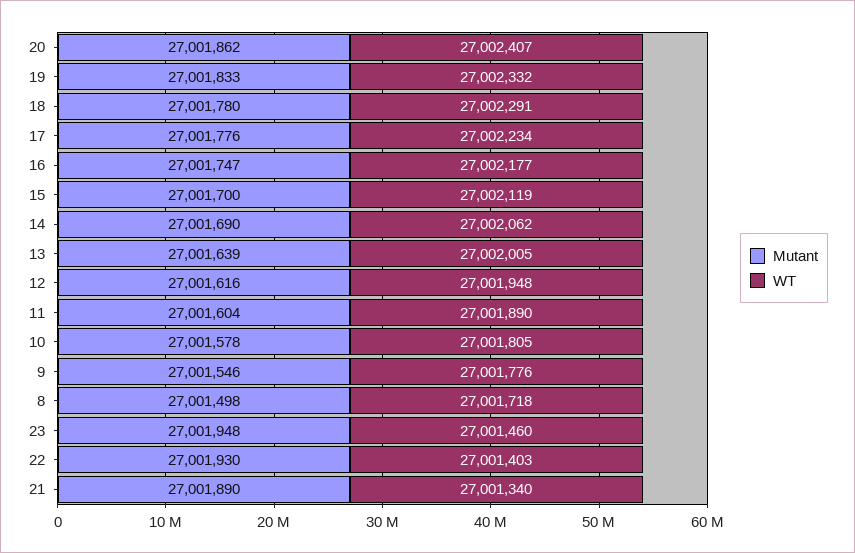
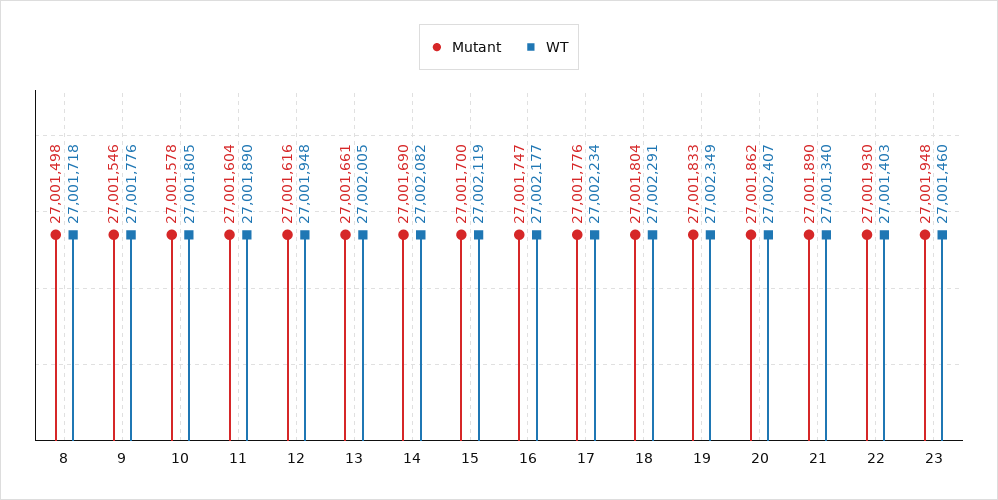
  {
    "Mutant": {
      "20": 27001862,
      "19": 27001833,
-     "18": 27001780,
+     "18": 27001804,
      "17": 27001776,
      "16": 27001747,
      "15": 27001700,
      "14": 27001690,
-     "13": 27001639,
+     "13": 27001661,
      "12": 27001616,
      "11": 27001604,
      "10": 27001578,
      "9": 27001546,
      "8": 27001498,
      "23": 27001948,
      "22": 27001930,
      "21": 27001890
    },
    "WT": {
      "20": 27002407,
-     "19": 27002332,
+     "19": 27002349,
      "18": 27002291,
      "17": 27002234,
      "16": 27002177,
      "15": 27002119,
-     "14": 27002062,
+     "14": 27002082,
      "13": 27002005,
      "12": 27001948,
      "11": 27001890,
      "10": 27001805,
      "9": 27001776,
      "8": 27001718,
      "23": 27001460,
      "22": 27001403,
      "21": 27001340
    }
  }

